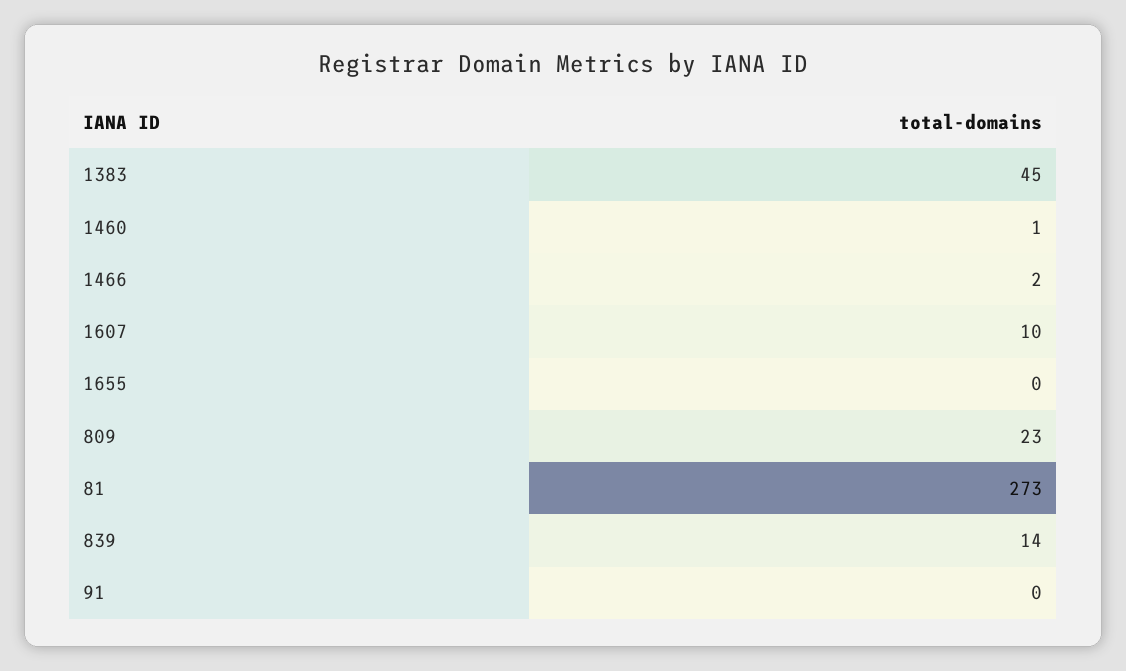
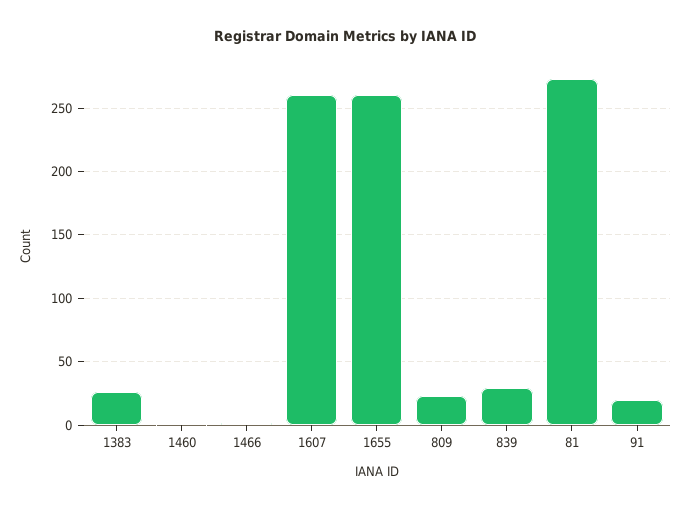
  {
-   "1383": 45,
+   "1383": 25,
    "1460": 1,
    "1466": 2,
-   "1607": 10,
+   "1607": 260,
-   "1655": 0,
+   "1655": 260,
    "809": 23,
    "81": 273,
-   "839": 14,
+   "839": 30,
-   "91": 0
+   "91": 20
  }

